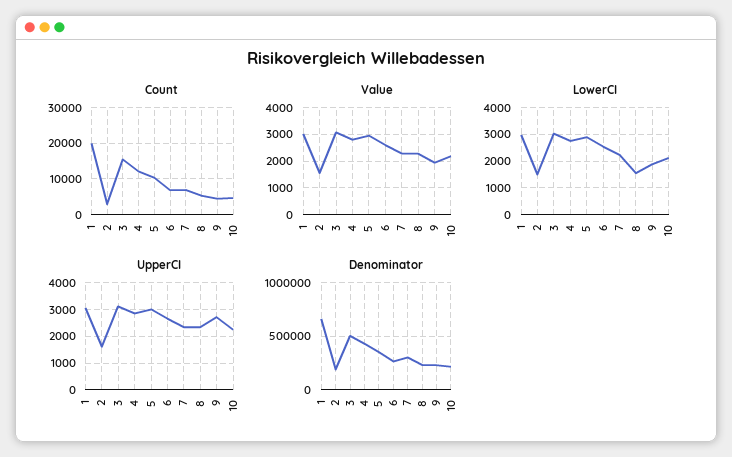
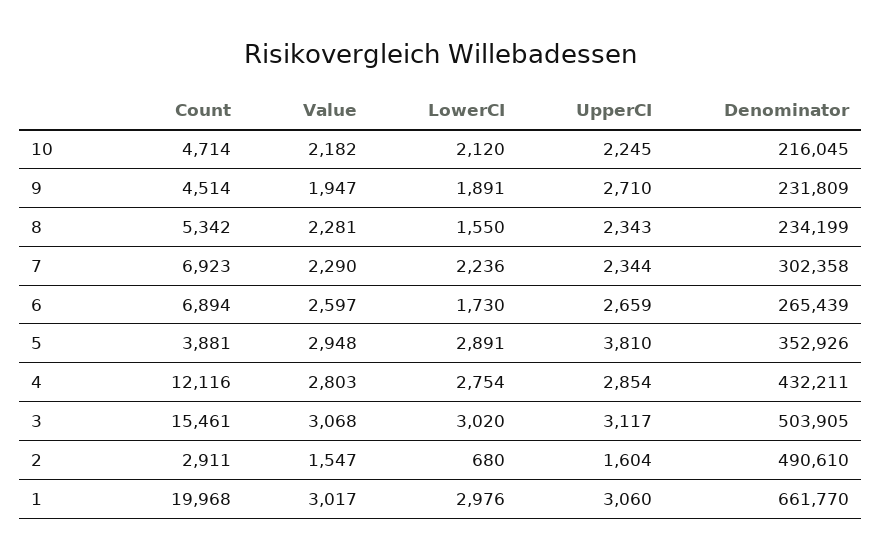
  {
    "Count": {
      "1": 19968,
      "2": 2911,
      "3": 15461,
      "4": 12116,
-     "5": 10000,
+     "5": 3881,
      "6": 6894,
      "7": 6923,
      "8": 5342,
      "9": 4514,
      "10": 4714
    },
    "Value": {
      "1": 3017,
      "2": 1547,
      "3": 3068,
      "4": 2803,
      "5": 2948,
      "6": 2597,
      "7": 2290,
      "8": 2281,
      "9": 1947,
      "10": 2182
    },
    "LowerCI": {
      "1": 2976,
-     "2": 1500,
+     "2": 680,
      "3": 3020,
      "4": 2754,
      "5": 2891,
-     "6": 2500,
+     "6": 1730,
      "7": 2236,
      "8": 1550,
      "9": 1891,
      "10": 2120
    },
    "UpperCI": {
      "1": 3060,
      "2": 1604,
      "3": 3117,
      "4": 2854,
-     "5": 3000,
+     "5": 3810,
      "6": 2659,
      "7": 2344,
      "8": 2343,
      "9": 2710,
      "10": 2245
    },
    "Denominator": {
      "1": 661770,
-     "2": 200000,
+     "2": 490610,
      "3": 503905,
      "4": 432211,
      "5": 352926,
      "6": 265439,
      "7": 302358,
      "8": 234199,
      "9": 231809,
      "10": 216045
    }
  }

